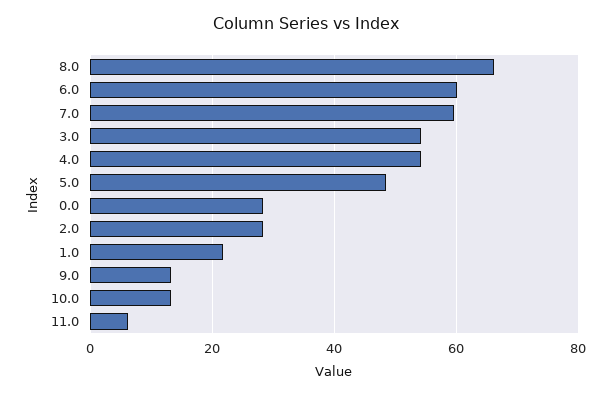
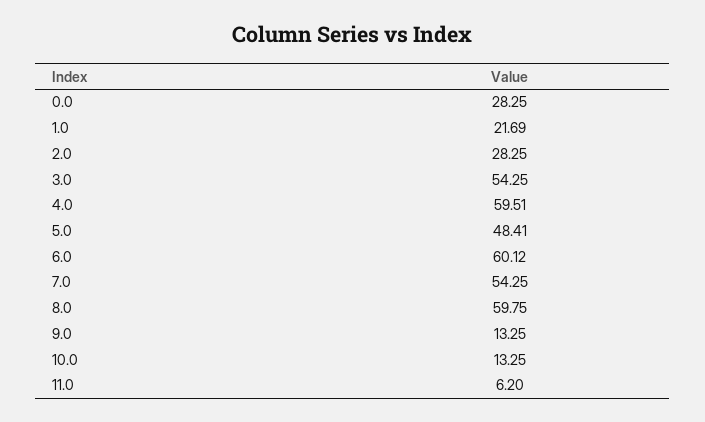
  {
-   "8.0": 66,
+   "8.0": 59.75,
    "6.0": 60.12,
-   "7.0": 60,
+   "7.0": 54.25,
    "3.0": 54.25,
-   "4.0": 54,
+   "4.0": 59.51,
    "5.0": 48.41,
    "0.0": 28.25,
    "2.0": 28.25,
    "1.0": 21.69,
    "9.0": 13.25,
    "10.0": 13.25,
    "11.0": 6.2
  }

